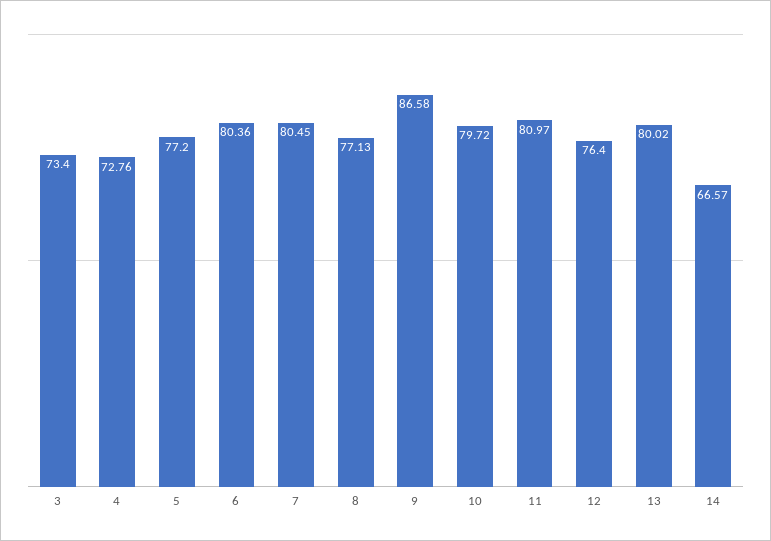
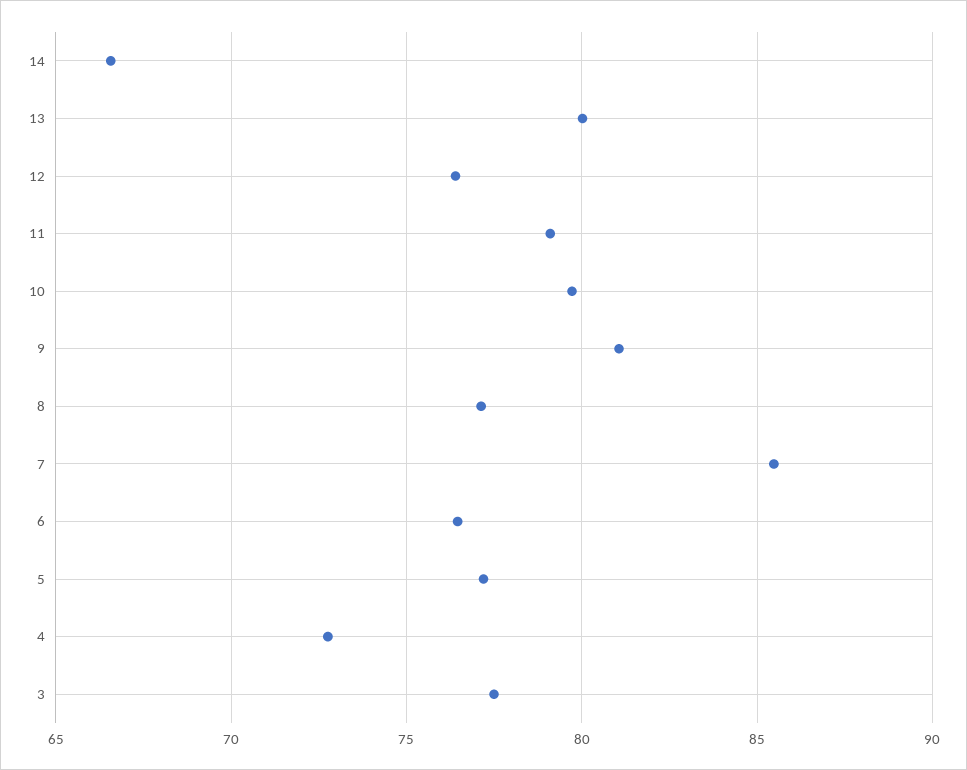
  {
-   "3": 73.4,
+   "3": 77.5,
    "4": 72.76,
    "5": 77.2,
-   "6": 80.36,
+   "6": 76.5,
-   "7": 80.45,
+   "7": 85.5,
    "8": 77.13,
-   "9": 86.58,
+   "9": 81,
    "10": 79.72,
-   "11": 80.97,
+   "11": 79,
    "12": 76.4,
    "13": 80.02,
    "14": 66.57
  }

